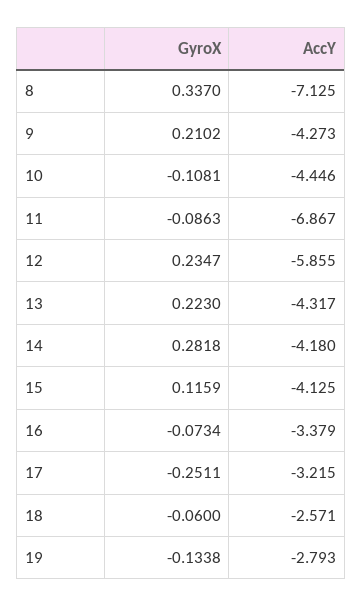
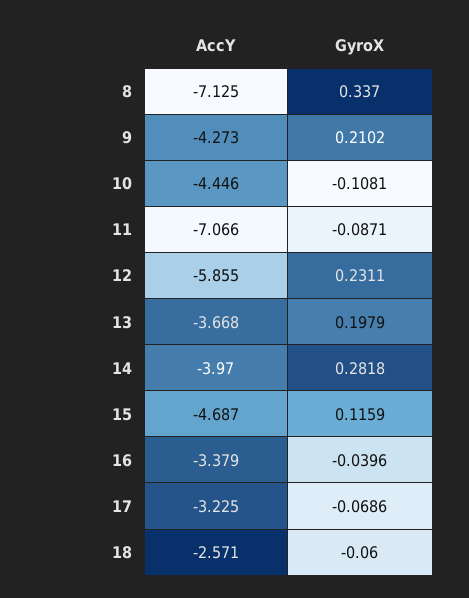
  {
    "GyroX": {
      "8": 0.337,
      "9": 0.2102,
      "10": -0.1081,
-     "11": -0.0863,
+     "11": -0.0871,
-     "12": 0.2347,
+     "12": 0.2311,
-     "13": 0.223,
+     "13": 0.1979,
      "14": 0.2818,
      "15": 0.1159,
-     "16": -0.0734,
+     "16": -0.0396,
-     "17": -0.2511,
+     "17": -0.0686,
-     "18": -0.06,
+     "18": -0.06
-     "19": -0.1338
    },
    "AccY": {
      "8": -7.125,
      "9": -4.273,
      "10": -4.446,
-     "11": -6.867,
+     "11": -7.066,
      "12": -5.855,
-     "13": -4.317,
+     "13": -3.668,
-     "14": -4.18,
+     "14": -3.97,
-     "15": -4.125,
+     "15": -4.687,
      "16": -3.379,
-     "17": -3.215,
+     "17": -3.225,
-     "18": -2.571,
+     "18": -2.571
-     "19": -2.793
    }
  }

